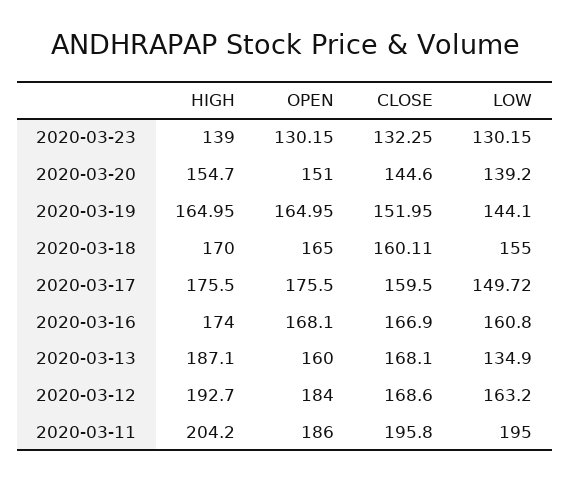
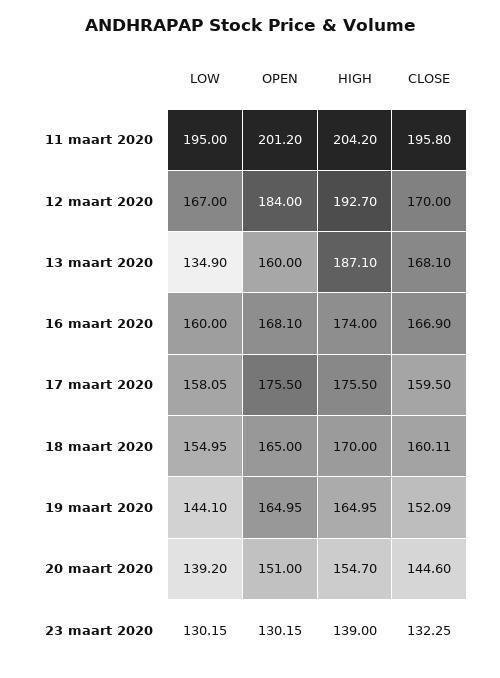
  {
    "HIGH": {
      "2020-03-23": 139,
      "2020-03-20": 154.7,
      "2020-03-19": 164.95,
      "2020-03-18": 170,
      "2020-03-17": 175.5,
      "2020-03-16": 174,
      "2020-03-13": 187.1,
      "2020-03-12": 192.7,
      "2020-03-11": 204.2
    },
    "OPEN": {
      "2020-03-23": 130.15,
      "2020-03-20": 151,
      "2020-03-19": 164.95,
      "2020-03-18": 165,
      "2020-03-17": 175.5,
      "2020-03-16": 168.1,
      "2020-03-13": 160,
      "2020-03-12": 184,
-     "2020-03-11": 186
+     "2020-03-11": 201.2
    },
    "CLOSE": {
      "2020-03-23": 132.25,
      "2020-03-20": 144.6,
-     "2020-03-19": 151.95,
+     "2020-03-19": 152.09,
      "2020-03-18": 160.11,
      "2020-03-17": 159.5,
      "2020-03-16": 166.9,
      "2020-03-13": 168.1,
-     "2020-03-12": 168.6,
+     "2020-03-12": 170,
      "2020-03-11": 195.8
    },
    "LOW": {
      "2020-03-23": 130.15,
      "2020-03-20": 139.2,
      "2020-03-19": 144.1,
-     "2020-03-18": 155,
+     "2020-03-18": 154.95,
-     "2020-03-17": 149.72,
+     "2020-03-17": 158.05,
-     "2020-03-16": 160.8,
+     "2020-03-16": 160,
      "2020-03-13": 134.9,
-     "2020-03-12": 163.2,
+     "2020-03-12": 167,
      "2020-03-11": 195
    }
  }

